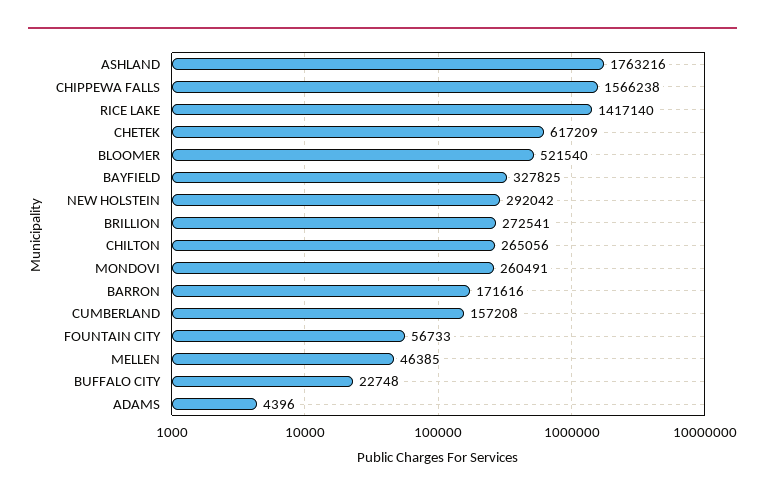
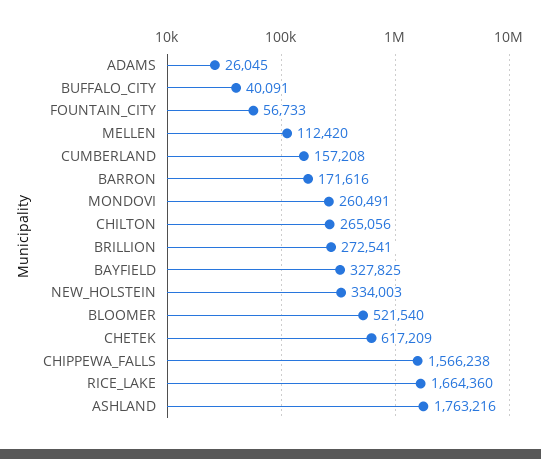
  {
    "ASHLAND": 1763216,
    "CHIPPEWA FALLS": 1566238,
-   "RICE LAKE": 1417140,
+   "RICE LAKE": 1664360,
    "CHETEK": 617209,
    "BLOOMER": 521540,
    "BAYFIELD": 327825,
-   "NEW HOLSTEIN": 292042,
+   "NEW HOLSTEIN": 334003,
    "BRILLION": 272541,
    "CHILTON": 265056,
    "MONDOVI": 260491,
    "BARRON": 171616,
    "CUMBERLAND": 157208,
    "FOUNTAIN CITY": 56733,
-   "MELLEN": 46385,
+   "MELLEN": 112420,
-   "BUFFALO CITY": 22748,
+   "BUFFALO CITY": 40091,
-   "ADAMS": 4396
+   "ADAMS": 26045
  }

